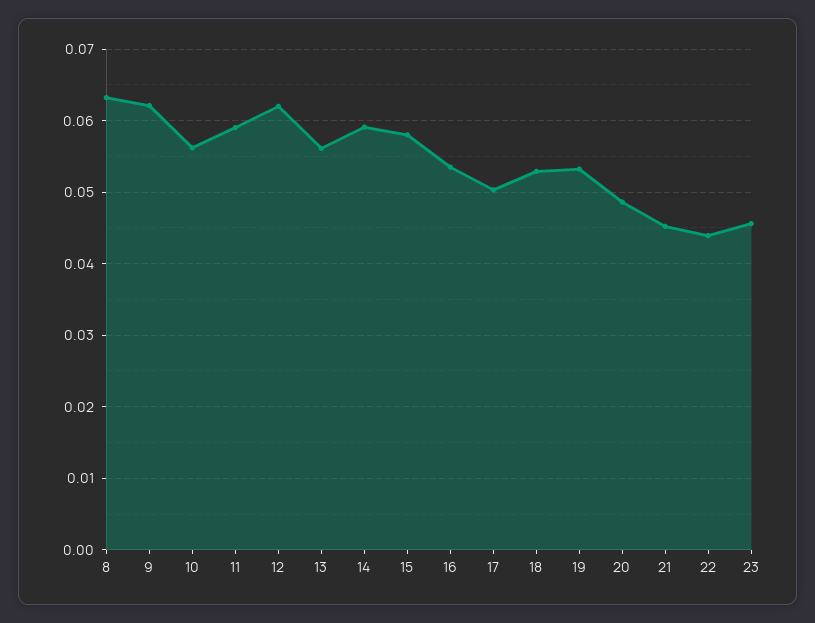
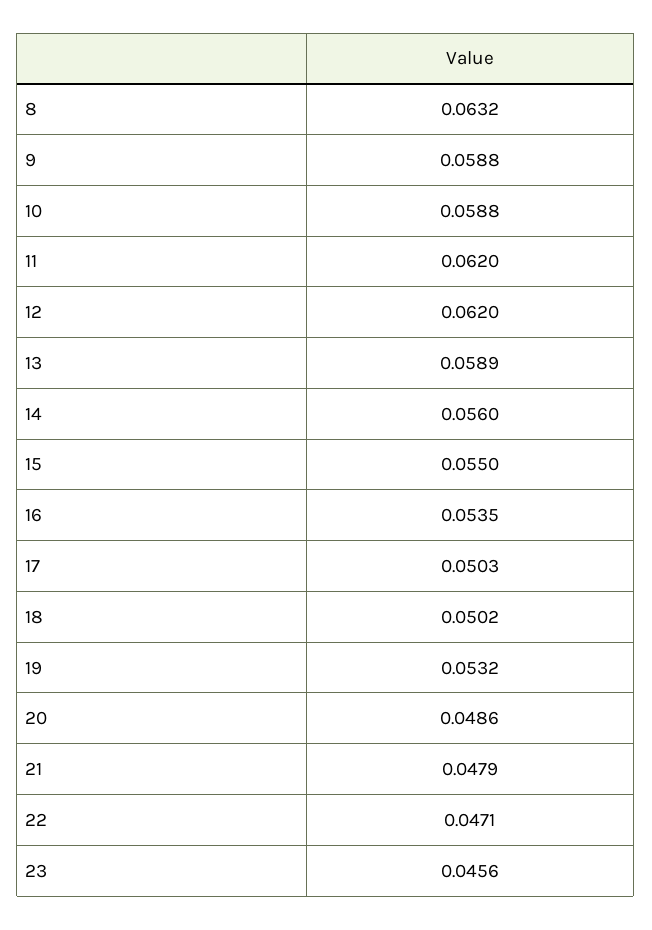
  {
    "8": 0.0632,
-   "9": 0.062,
+   "9": 0.0588,
-   "10": 0.056,
+   "10": 0.0588,
-   "11": 0.059,
+   "11": 0.062,
    "12": 0.062,
-   "13": 0.056,
+   "13": 0.0589,
-   "14": 0.059,
+   "14": 0.056,
-   "15": 0.058,
+   "15": 0.055,
    "16": 0.0535,
    "17": 0.0503,
-   "18": 0.053,
+   "18": 0.0502,
    "19": 0.0532,
    "20": 0.0486,
-   "21": 0.045,
+   "21": 0.0479,
-   "22": 0.044,
+   "22": 0.0471,
    "23": 0.0456
  }

